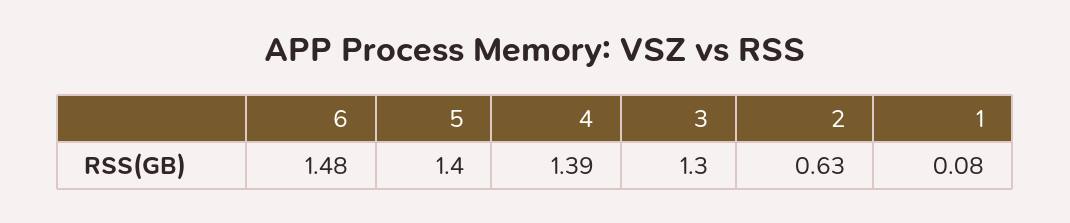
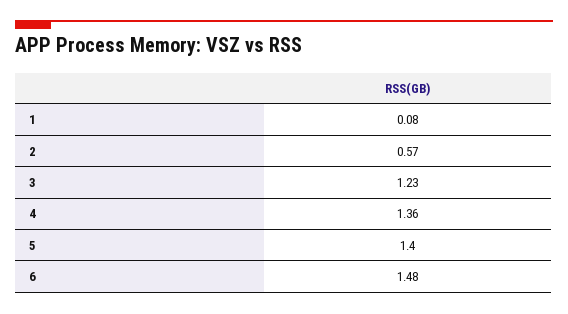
  {
    "6": 1.48,
    "5": 1.4,
-   "4": 1.39,
+   "4": 1.36,
-   "3": 1.3,
+   "3": 1.23,
-   "2": 0.63,
+   "2": 0.57,
    "1": 0.08
  }

